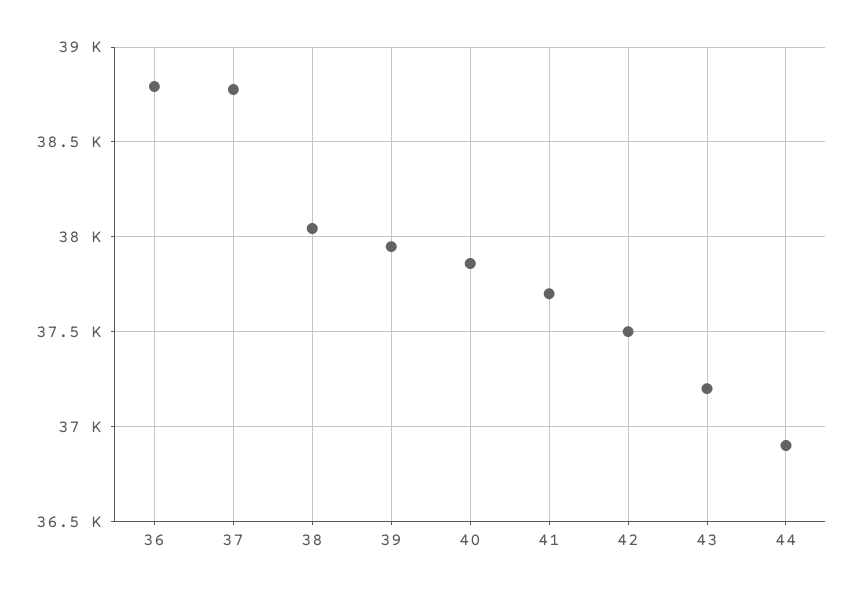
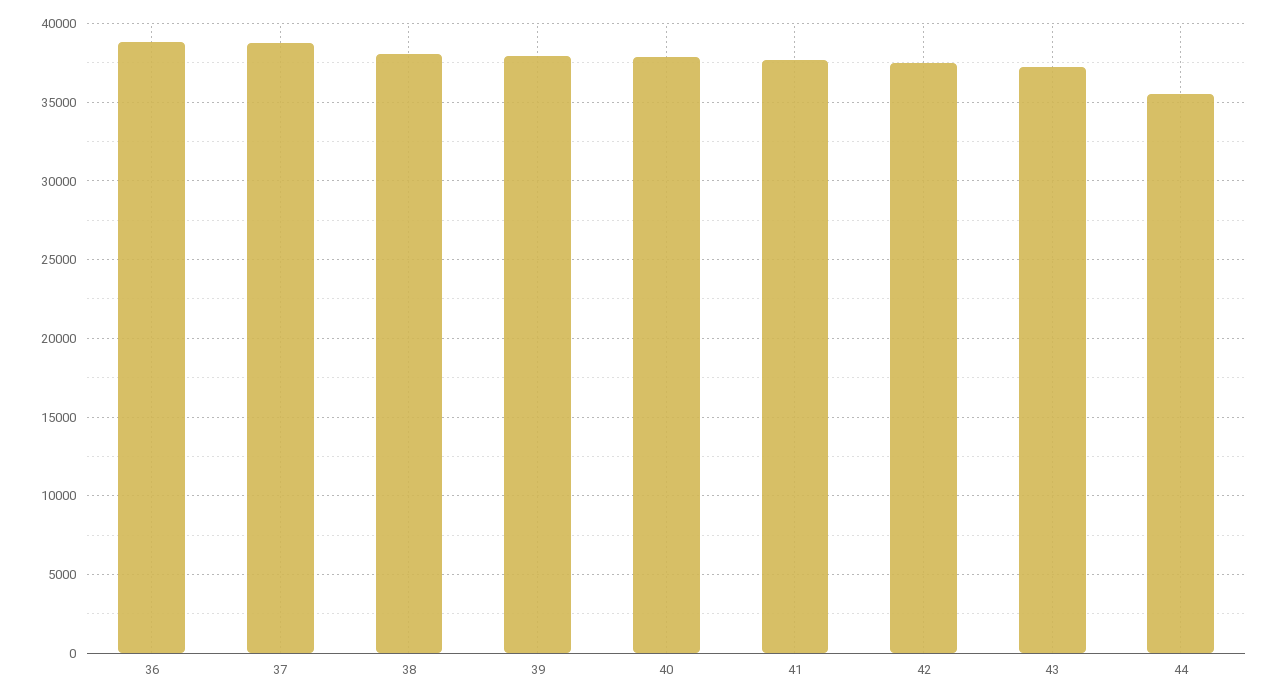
  {
    "36": 38800,
    "37": 38800,
    "38": 38050,
    "39": 37950,
    "40": 37850,
    "41": 37700,
    "42": 37500,
    "43": 37200,
-   "44": 36900
+   "44": 35500
  }

